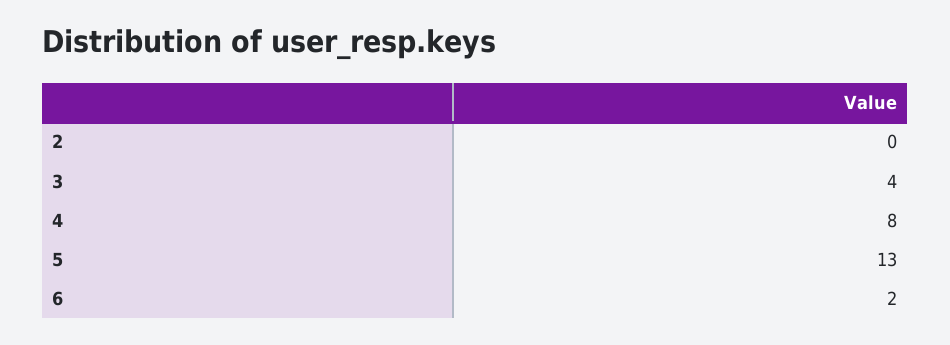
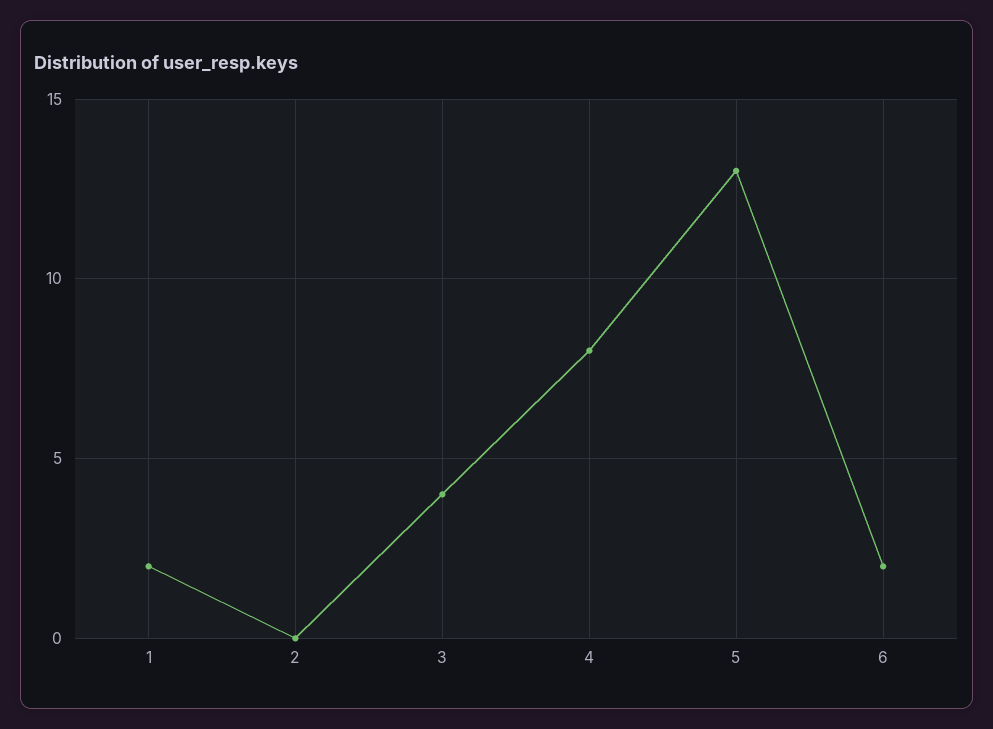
  {
    "2": 0,
    "3": 4,
    "4": 8,
    "5": 13,
-   "6": 2
+   "6": 2,
+   "1": 2
  }

